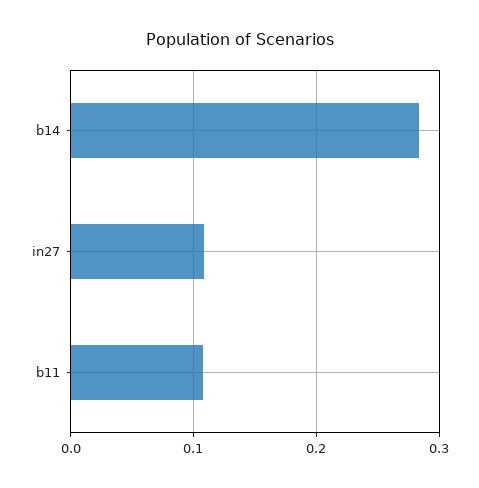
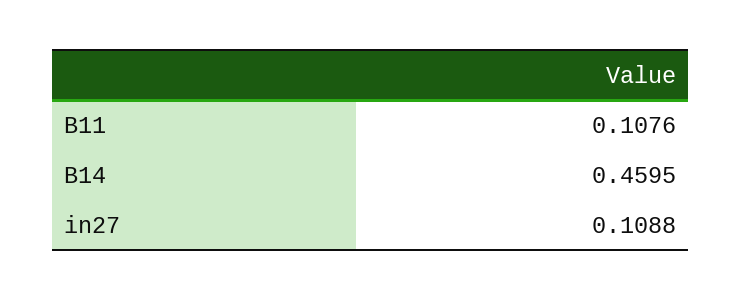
  {
-   "b14": 0.28,
+   "b14": 0.4595,
    "in27": 0.1088,
    "b11": 0.1076
  }

